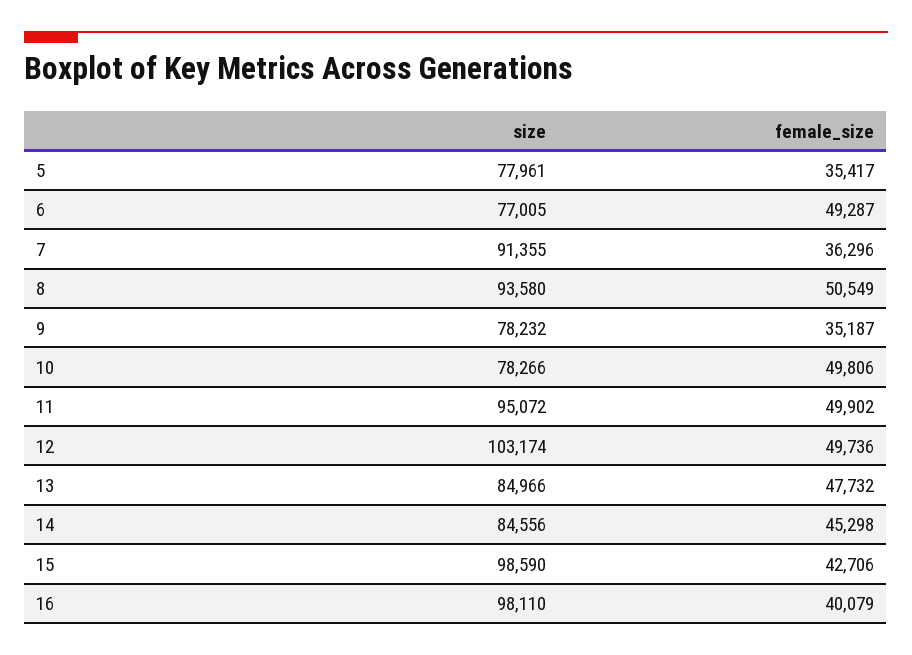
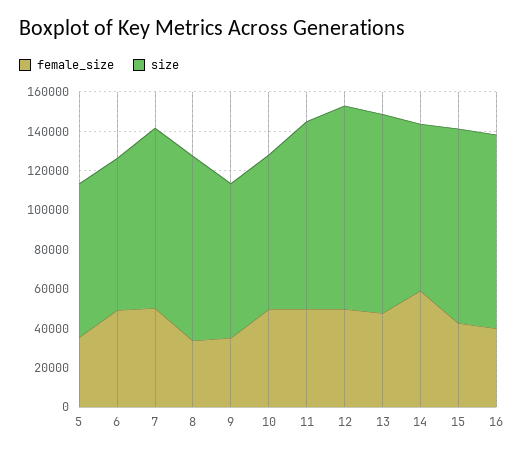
  {
    "size": {
      "5": 77961,
      "6": 77005,
      "7": 91355,
      "8": 93580,
      "9": 78232,
      "10": 78266,
      "11": 95072,
      "12": 103174,
-     "13": 84966,
+     "13": 100000,
      "14": 84556,
      "15": 98590,
      "16": 98110
    },
    "female_size": {
      "5": 35417,
      "6": 49287,
-     "7": 36296,
+     "7": 50000,
-     "8": 50549,
+     "8": 35000,
      "9": 35187,
      "10": 49806,
      "11": 49902,
      "12": 49736,
      "13": 47732,
-     "14": 45298,
+     "14": 60000,
      "15": 42706,
      "16": 40079
    }
  }

